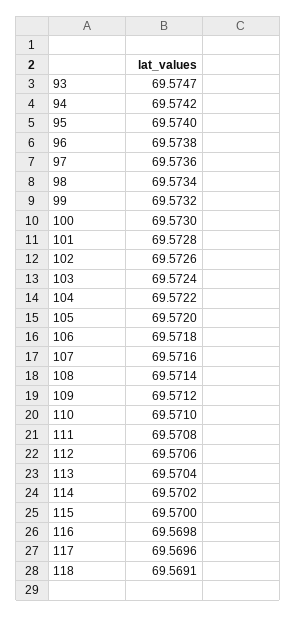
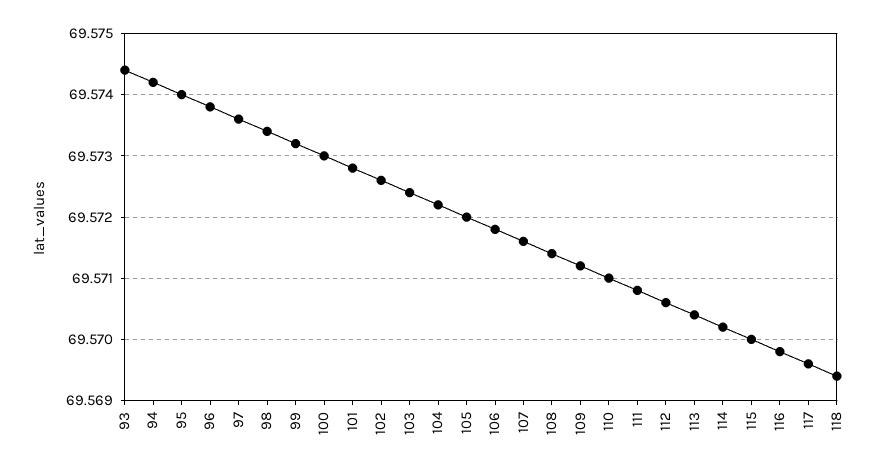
  {
-   "93": 69.5747,
+   "93": 69.5744,
    "94": 69.5742,
    "95": 69.574,
    "96": 69.5738,
    "97": 69.5736,
    "98": 69.5734,
    "99": 69.5732,
    "100": 69.573,
    "101": 69.5728,
    "102": 69.5726,
    "103": 69.5724,
    "104": 69.5722,
    "105": 69.572,
    "106": 69.5718,
    "107": 69.5716,
    "108": 69.5714,
    "109": 69.5712,
    "110": 69.571,
    "111": 69.5708,
    "112": 69.5706,
    "113": 69.5704,
    "114": 69.5702,
    "115": 69.57,
    "116": 69.5698,
    "117": 69.5696,
-   "118": 69.5691
+   "118": 69.5694
  }

